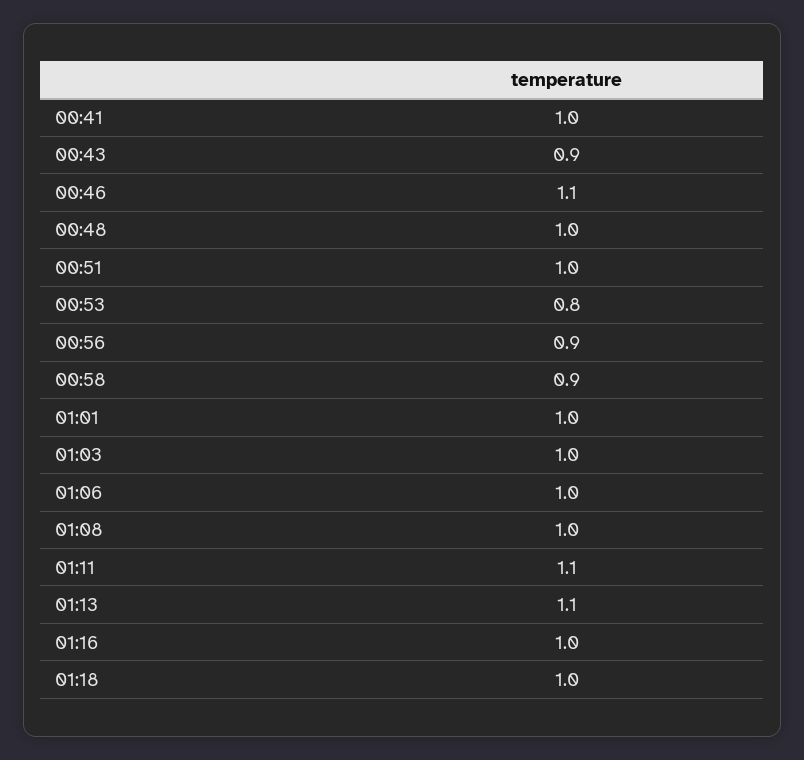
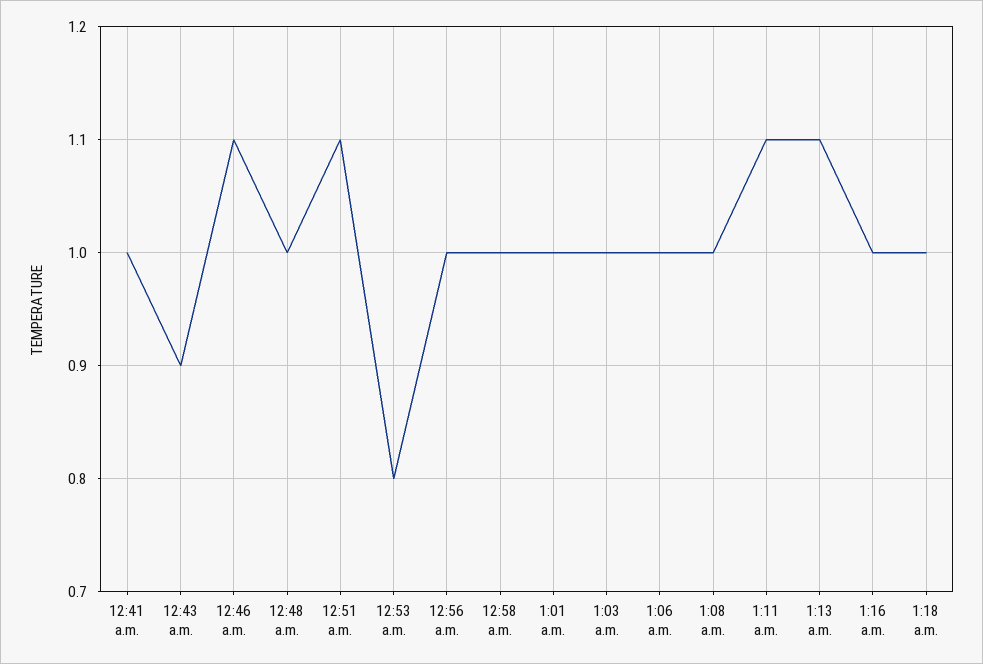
  {
    "00:41": 1,
    "00:43": 0.9,
    "00:46": 1.1,
    "00:48": 1,
-   "00:51": 1,
+   "00:51": 1.1,
    "00:53": 0.8,
-   "00:56": 0.9,
+   "00:56": 1,
-   "00:58": 0.9,
+   "00:58": 1,
    "01:01": 1,
    "01:03": 1,
    "01:06": 1,
    "01:08": 1,
    "01:11": 1.1,
    "01:13": 1.1,
    "01:16": 1,
    "01:18": 1
  }

